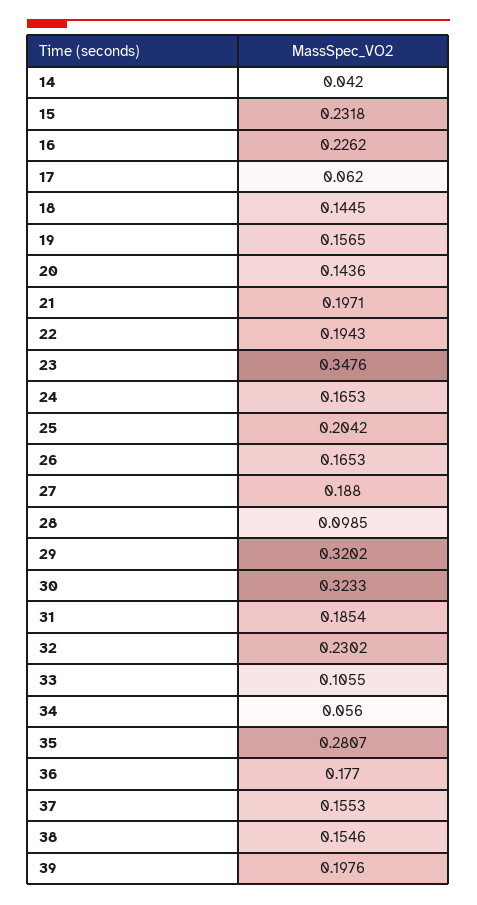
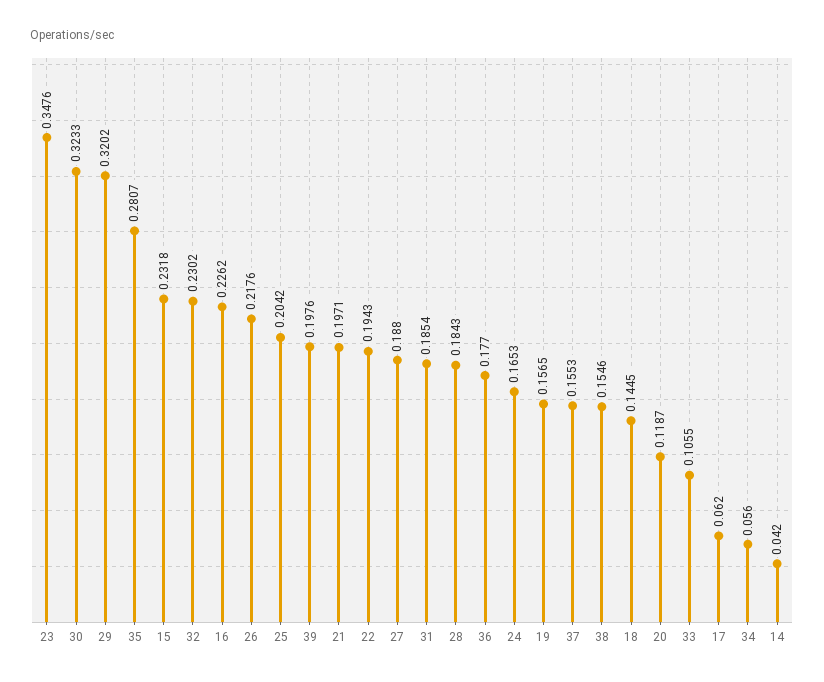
  {
    "14": 0.042,
    "15": 0.2318,
    "16": 0.2262,
    "17": 0.062,
    "18": 0.1445,
    "19": 0.1565,
-   "20": 0.1436,
+   "20": 0.1187,
    "21": 0.1971,
    "22": 0.1943,
    "23": 0.3476,
    "24": 0.1653,
    "25": 0.2042,
-   "26": 0.1653,
+   "26": 0.2176,
    "27": 0.188,
-   "28": 0.0985,
+   "28": 0.1843,
    "29": 0.3202,
    "30": 0.3233,
    "31": 0.1854,
    "32": 0.2302,
    "33": 0.1055,
    "34": 0.056,
    "35": 0.2807,
    "36": 0.177,
    "37": 0.1553,
    "38": 0.1546,
    "39": 0.1976
  }

